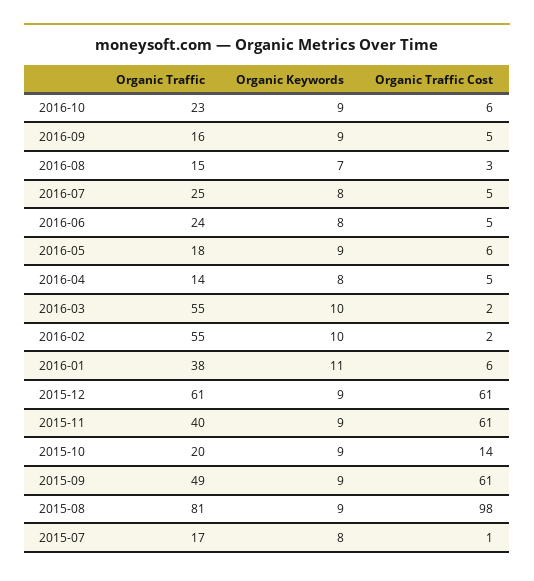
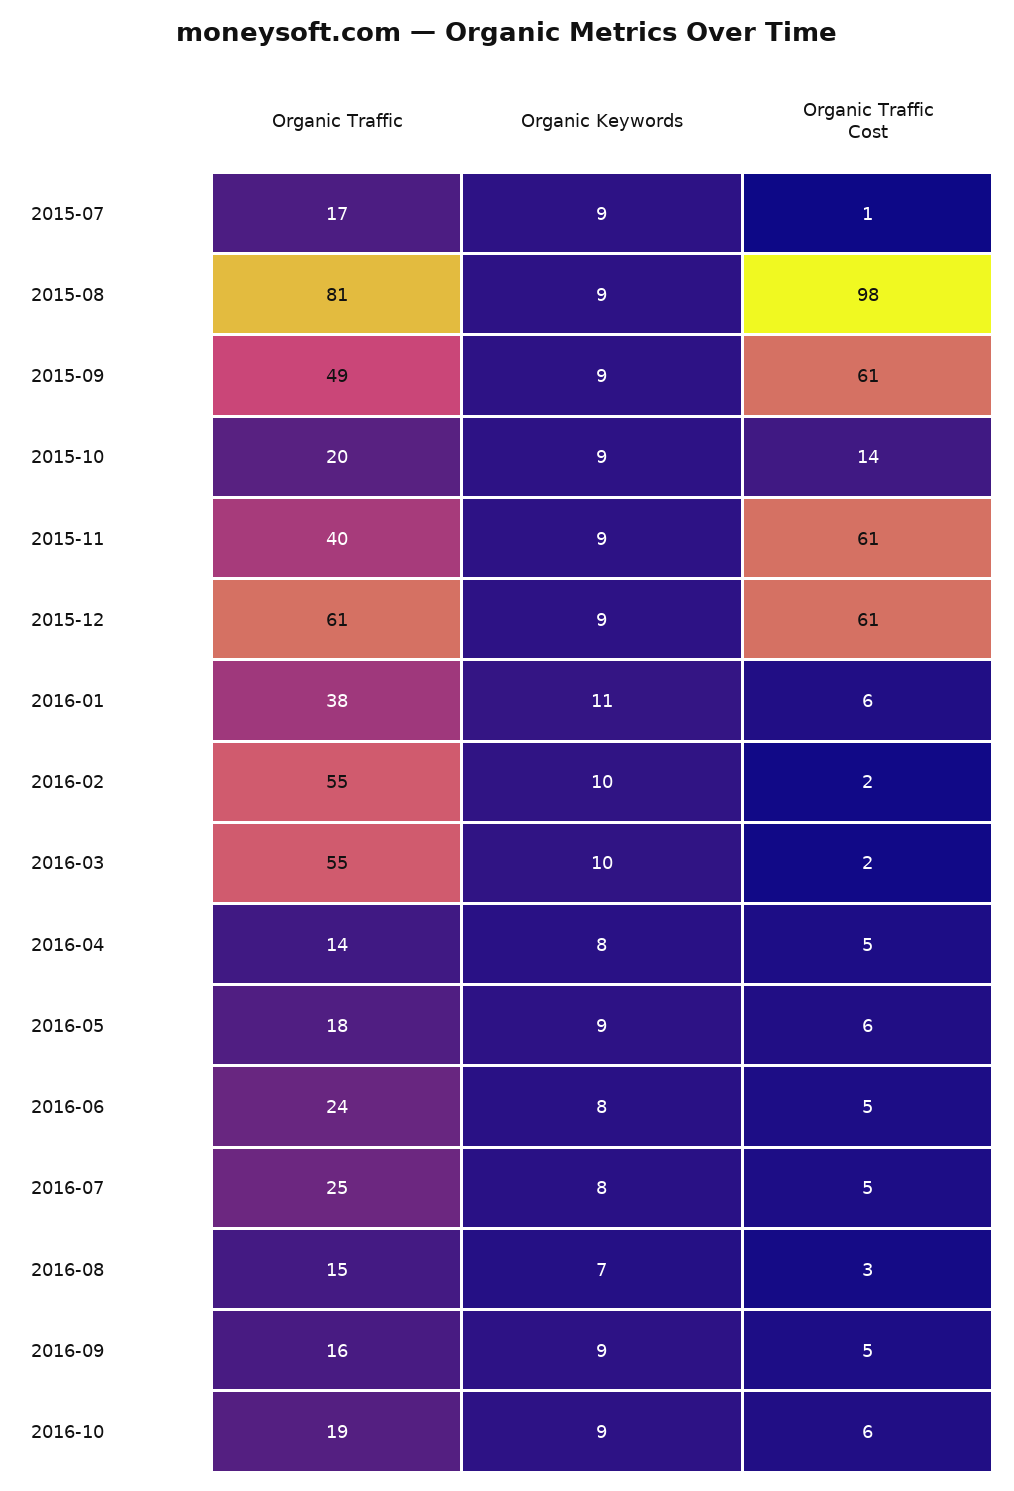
  {
    "Organic Traffic": {
-     "2016-10": 23,
+     "2016-10": 19,
      "2016-09": 16,
      "2016-08": 15,
      "2016-07": 25,
      "2016-06": 24,
      "2016-05": 18,
      "2016-04": 14,
      "2016-03": 55,
      "2016-02": 55,
      "2016-01": 38,
      "2015-12": 61,
      "2015-11": 40,
      "2015-10": 20,
      "2015-09": 49,
      "2015-08": 81,
      "2015-07": 17
    },
    "Organic Keywords": {
      "2016-10": 9,
      "2016-09": 9,
      "2016-08": 7,
      "2016-07": 8,
      "2016-06": 8,
      "2016-05": 9,
      "2016-04": 8,
      "2016-03": 10,
      "2016-02": 10,
      "2016-01": 11,
      "2015-12": 9,
      "2015-11": 9,
      "2015-10": 9,
      "2015-09": 9,
      "2015-08": 9,
-     "2015-07": 8
+     "2015-07": 9
    },
    "Organic Traffic Cost": {
      "2016-10": 6,
      "2016-09": 5,
      "2016-08": 3,
      "2016-07": 5,
      "2016-06": 5,
      "2016-05": 6,
      "2016-04": 5,
      "2016-03": 2,
      "2016-02": 2,
      "2016-01": 6,
      "2015-12": 61,
      "2015-11": 61,
      "2015-10": 14,
      "2015-09": 61,
      "2015-08": 98,
      "2015-07": 1
    }
  }

